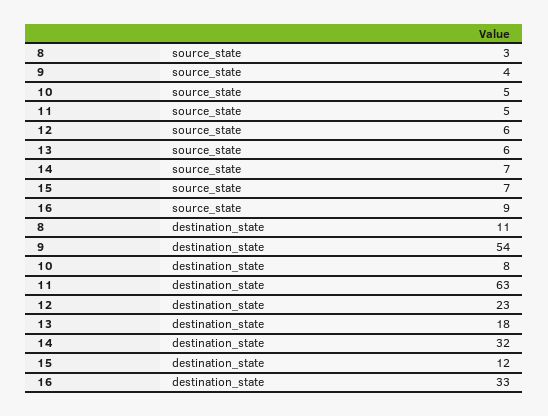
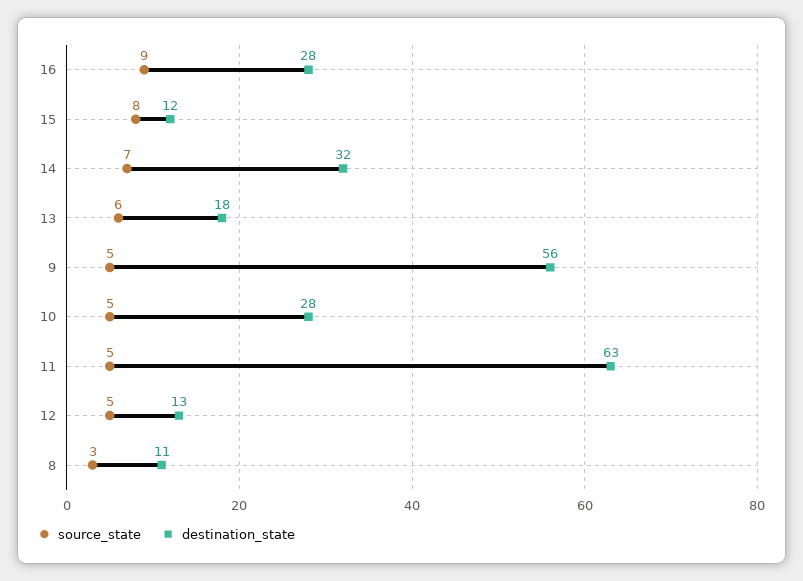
  {
    "source_state": {
      "8": 3,
-     "9": 4,
+     "9": 5,
      "10": 5,
      "11": 5,
-     "12": 6,
+     "12": 5,
      "13": 6,
      "14": 7,
-     "15": 7,
+     "15": 8,
      "16": 9
    },
    "destination_state": {
      "8": 11,
-     "9": 54,
+     "9": 56,
-     "10": 8,
+     "10": 28,
      "11": 63,
-     "12": 23,
+     "12": 13,
      "13": 18,
      "14": 32,
      "15": 12,
-     "16": 33
+     "16": 28
    }
  }

